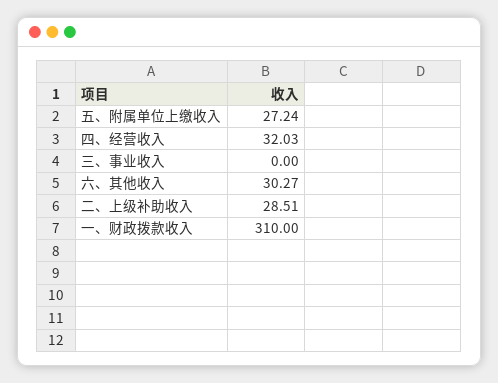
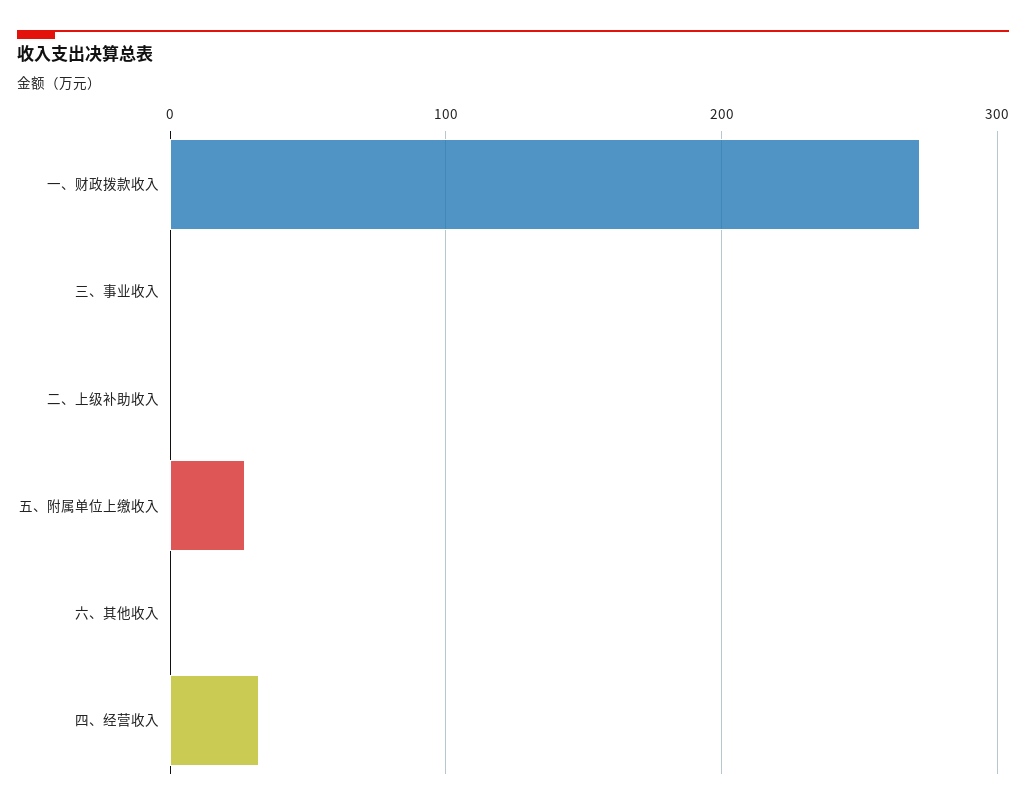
  {
    "五、附属单位上缴收入": 27.24,
    "四、经营收入": 32.03,
    "三、事业收入": 0,
-   "六、其他收入": 30.27,
+   "六、其他收入": 0,
-   "二、上级补助收入": 28.51,
+   "二、上级补助收入": 0,
-   "一、财政拨款收入": 310
+   "一、财政拨款收入": 270
  }

